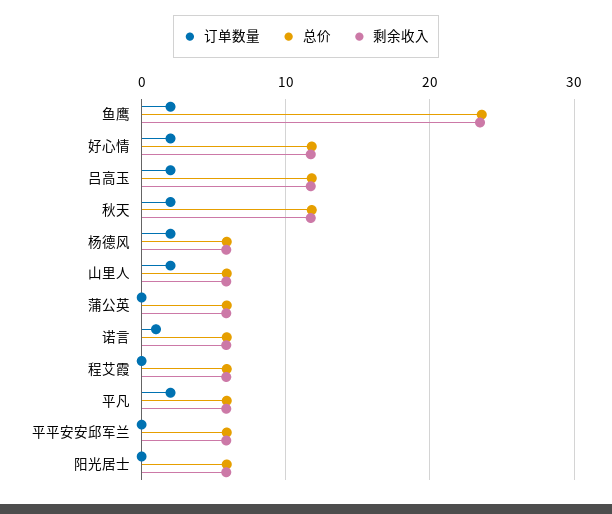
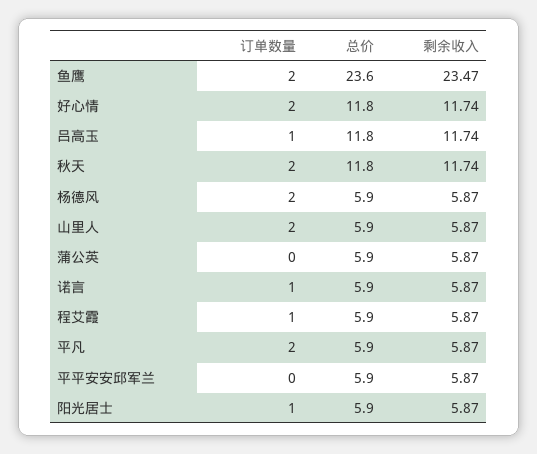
  {
    "订单数量": {
      "鱼鹰": 2,
      "好心情": 2,
-     "吕高玉": 2,
+     "吕高玉": 1,
      "秋天": 2,
      "杨德风": 2,
      "山里人": 2,
      "蒲公英": 0,
      "诺言": 1,
-     "程艾霞": 0,
+     "程艾霞": 1,
      "平凡": 2,
      "平平安安邱军兰": 0,
-     "阳光居士": 0
+     "阳光居士": 1
    },
    "总价": {
      "鱼鹰": 23.6,
      "好心情": 11.8,
      "吕高玉": 11.8,
      "秋天": 11.8,
      "杨德风": 5.9,
      "山里人": 5.9,
      "蒲公英": 5.9,
      "诺言": 5.9,
      "程艾霞": 5.9,
      "平凡": 5.9,
      "平平安安邱军兰": 5.9,
      "阳光居士": 5.9
    },
    "剩余收入": {
      "鱼鹰": 23.47,
      "好心情": 11.74,
      "吕高玉": 11.74,
      "秋天": 11.74,
      "杨德风": 5.87,
      "山里人": 5.87,
      "蒲公英": 5.87,
      "诺言": 5.87,
      "程艾霞": 5.87,
      "平凡": 5.87,
      "平平安安邱军兰": 5.87,
      "阳光居士": 5.87
    }
  }

